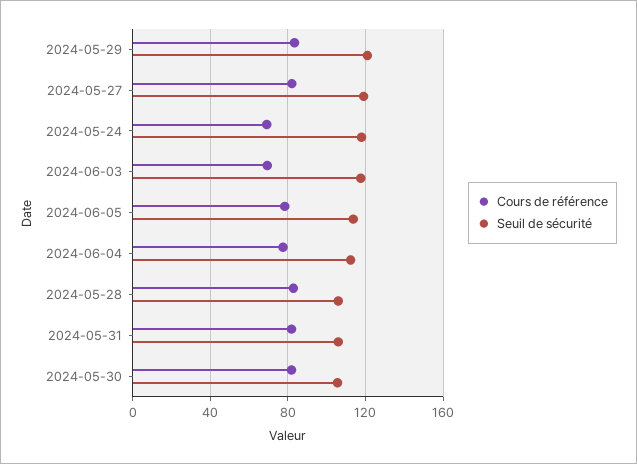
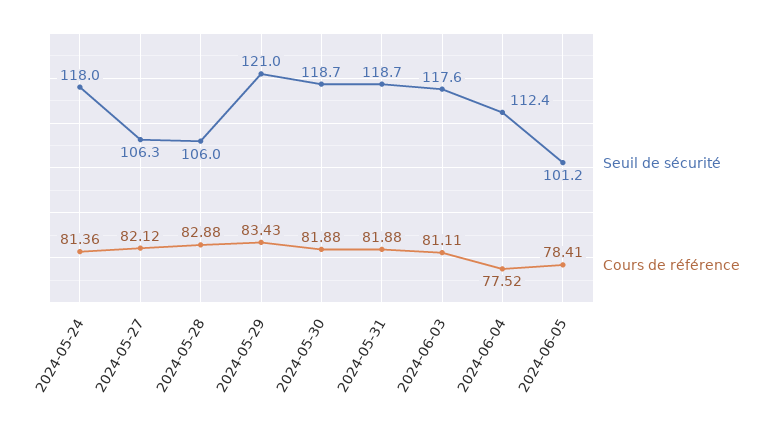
  {
    "Cours de référence": {
      "2024-05-29": 83.43,
      "2024-05-27": 82.12,
-     "2024-05-24": 70,
+     "2024-05-24": 81.36,
-     "2024-06-03": 70,
+     "2024-06-03": 81.11,
      "2024-06-05": 78.41,
      "2024-06-04": 77.52,
      "2024-05-28": 82.88,
      "2024-05-31": 81.88,
      "2024-05-30": 81.88
    },
    "Seuil de sécurité": {
      "2024-05-29": 121,
-     "2024-05-27": 120,
+     "2024-05-27": 106.3,
      "2024-05-24": 118,
      "2024-06-03": 117.6,
-     "2024-06-05": 115,
+     "2024-06-05": 101.2,
      "2024-06-04": 112.4,
      "2024-05-28": 106,
-     "2024-05-31": 105,
+     "2024-05-31": 118.7,
-     "2024-05-30": 105
+     "2024-05-30": 118.7
    }
  }

